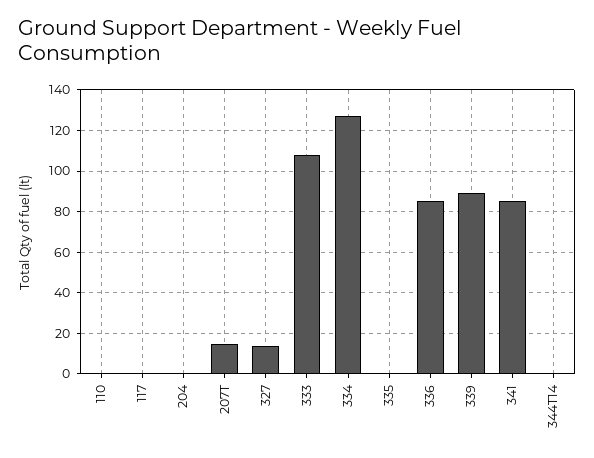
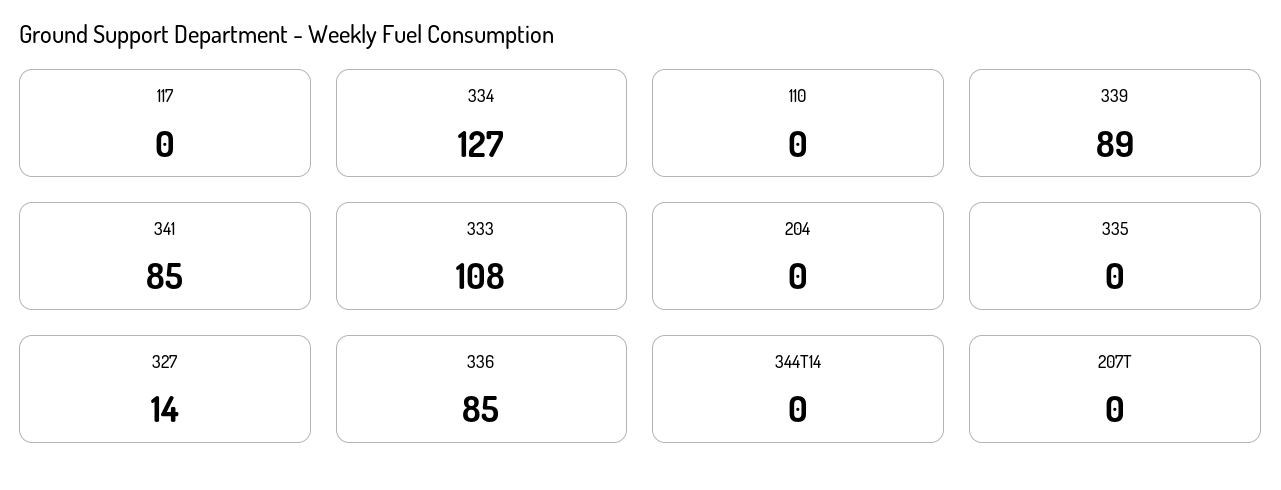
  {
    "110": 0,
    "117": 0,
    "204": 0,
-   "207T": 15,
+   "207T": 0,
    "327": 14,
    "333": 108,
    "334": 127,
    "335": 0,
    "336": 85,
    "339": 89,
    "341": 85,
    "344T14": 0
  }

